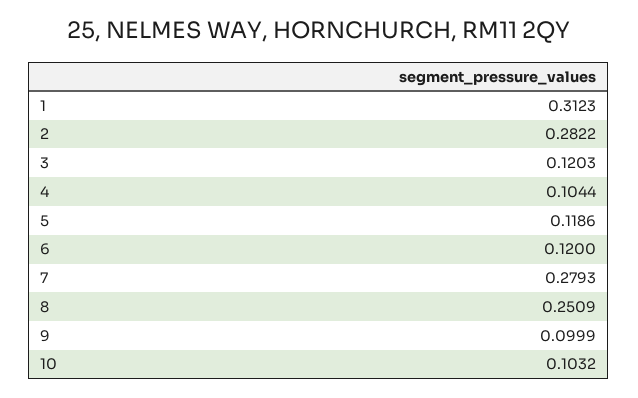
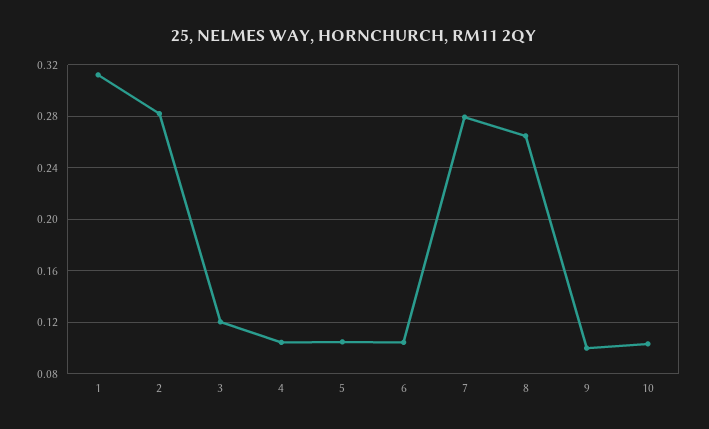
  {
    "1": 0.3123,
    "2": 0.2822,
    "3": 0.1203,
    "4": 0.1044,
-   "5": 0.1186,
+   "5": 0.105,
-   "6": 0.12,
+   "6": 0.105,
    "7": 0.2793,
-   "8": 0.2509,
+   "8": 0.265,
    "9": 0.0999,
    "10": 0.1032
  }

